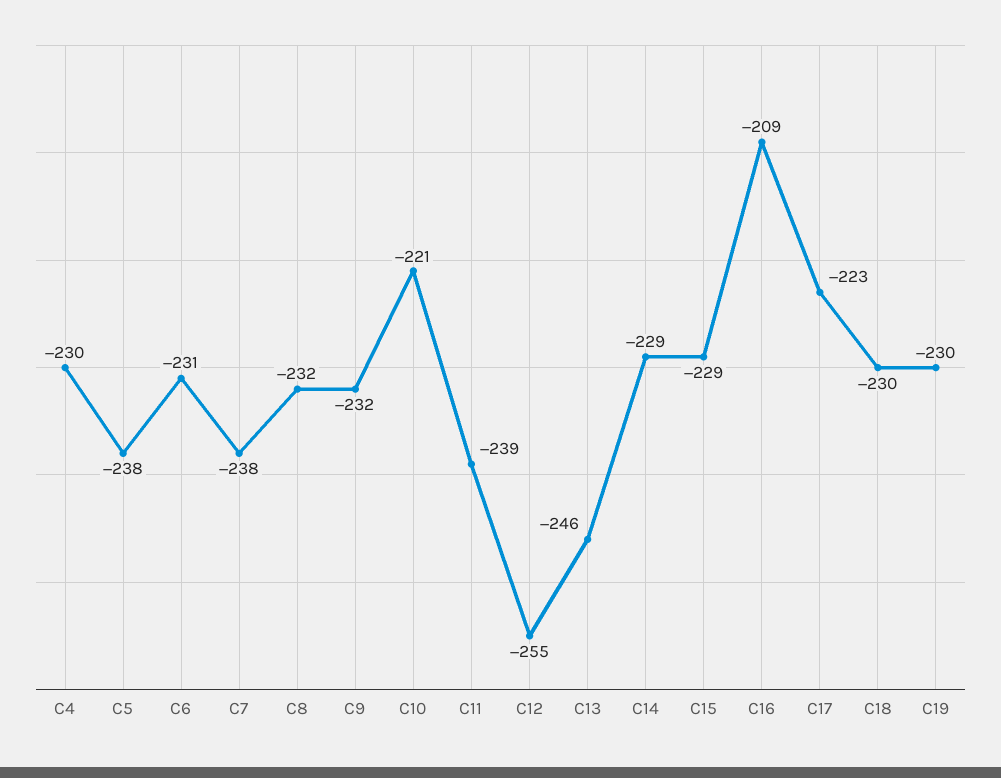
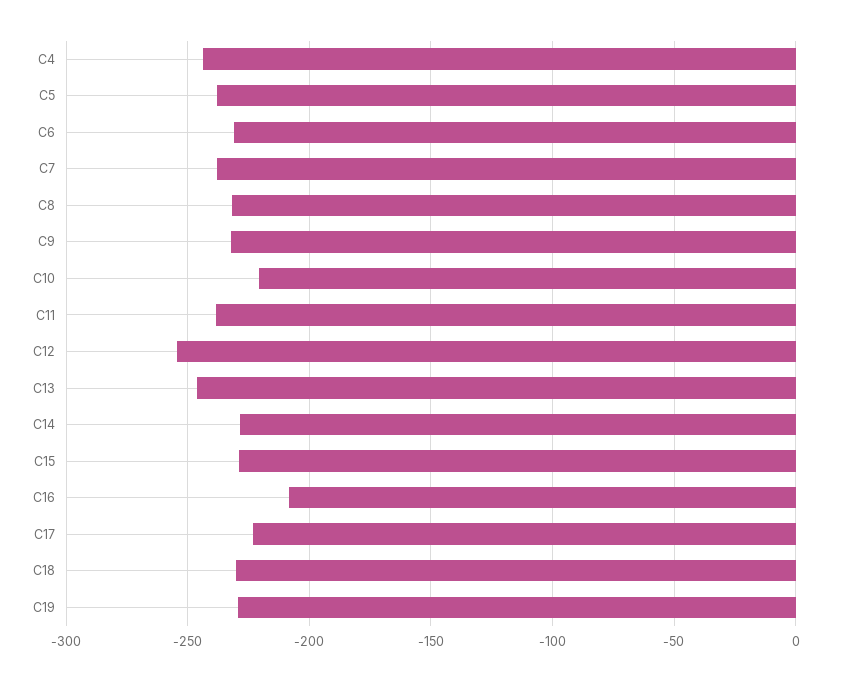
  {
-   "C4": -230,
+   "C4": -245,
    "C5": -238,
    "C6": -231,
    "C7": -238,
    "C8": -232,
    "C9": -232,
    "C10": -221,
    "C11": -239,
    "C12": -255,
    "C13": -246,
    "C14": -229,
    "C15": -229,
    "C16": -209,
    "C17": -223,
    "C18": -230,
    "C19": -230
  }

